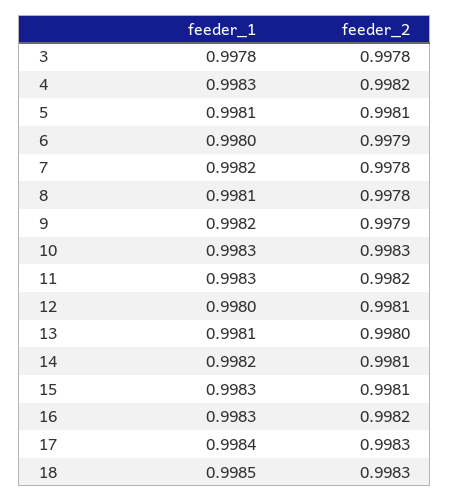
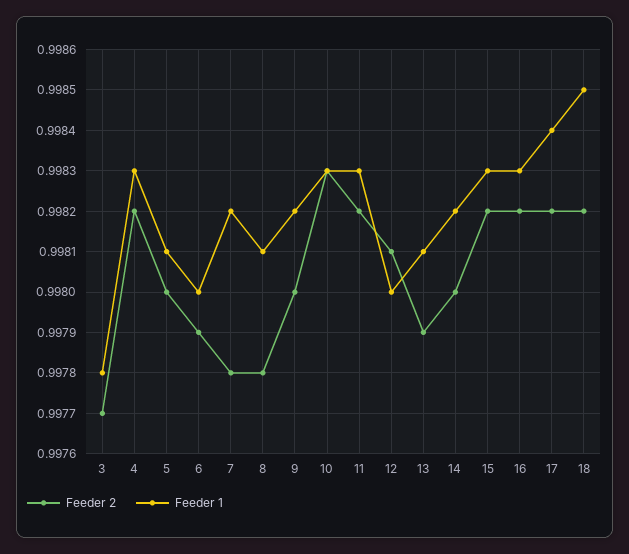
  {
    "feeder_1": {
      "3": 0.9978,
      "4": 0.9983,
      "5": 0.9981,
      "6": 0.998,
      "7": 0.9982,
      "8": 0.9981,
      "9": 0.9982,
      "10": 0.9983,
      "11": 0.9983,
      "12": 0.998,
      "13": 0.9981,
      "14": 0.9982,
      "15": 0.9983,
      "16": 0.9983,
      "17": 0.9984,
      "18": 0.9985
    },
    "feeder_2": {
-     "3": 0.9978,
+     "3": 0.9977,
      "4": 0.9982,
-     "5": 0.9981,
+     "5": 0.998,
      "6": 0.9979,
      "7": 0.9978,
      "8": 0.9978,
-     "9": 0.9979,
+     "9": 0.998,
      "10": 0.9983,
      "11": 0.9982,
      "12": 0.9981,
-     "13": 0.998,
+     "13": 0.9979,
-     "14": 0.9981,
+     "14": 0.998,
-     "15": 0.9981,
+     "15": 0.9982,
      "16": 0.9982,
-     "17": 0.9983,
+     "17": 0.9982,
-     "18": 0.9983
+     "18": 0.9982
    }
  }

